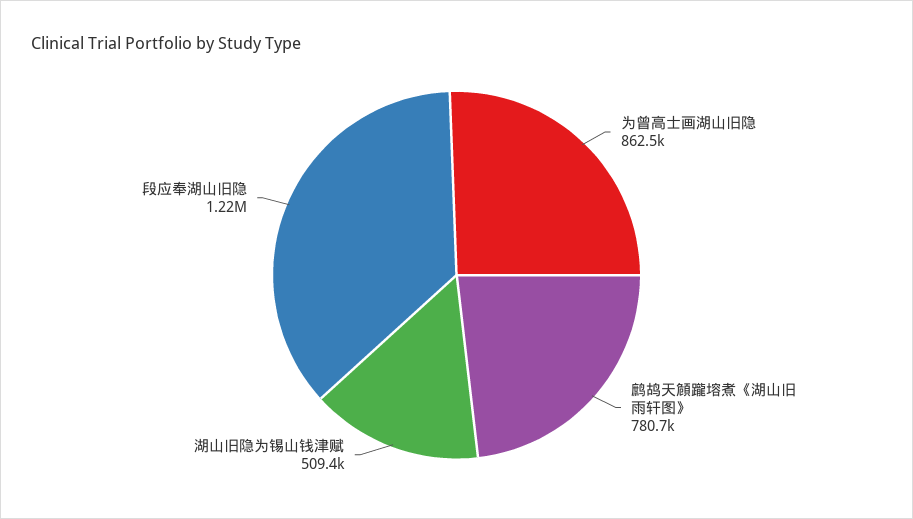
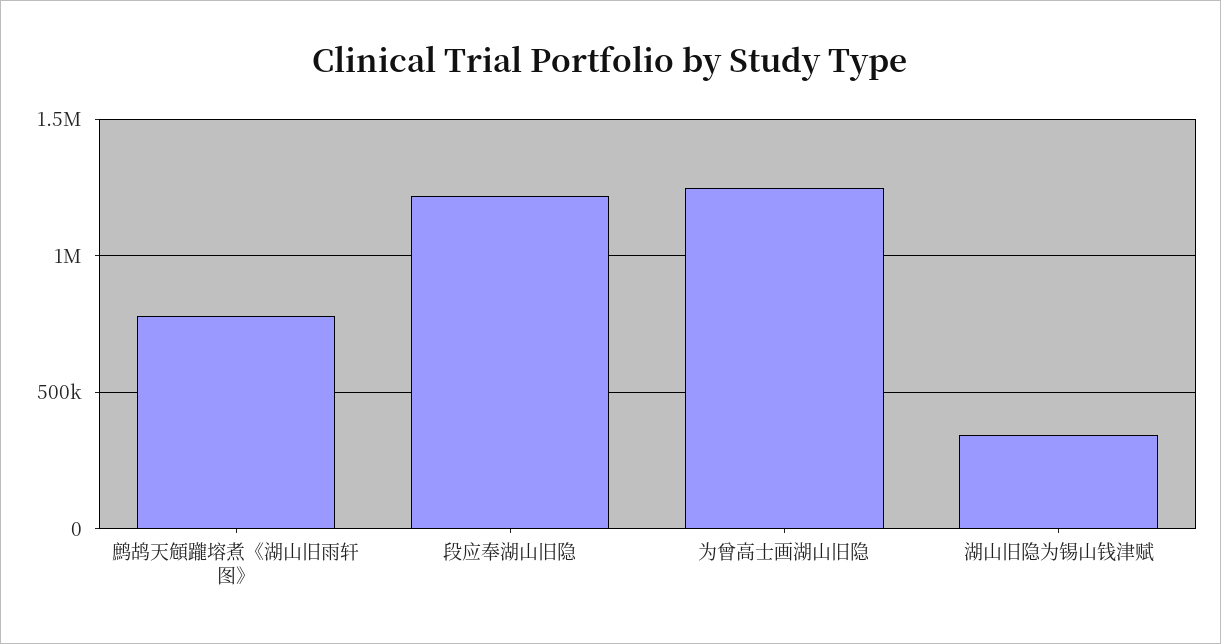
  {
-   "为曾高士画湖山旧隐": 862500,
+   "为曾高士画湖山旧隐": 1250000,
    "鹧鸪天頠躘塎煮《湖山旧雨轩图》": 780700,
-   "湖山旧隐为锡山钱津赋": 509400,
+   "湖山旧隐为锡山钱津赋": 350000,
    "段应奉湖山旧隐": 1220000
  }

